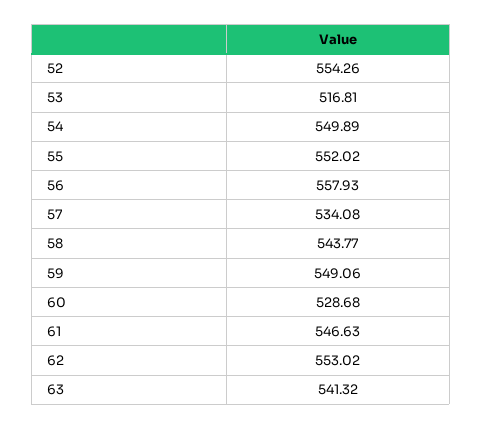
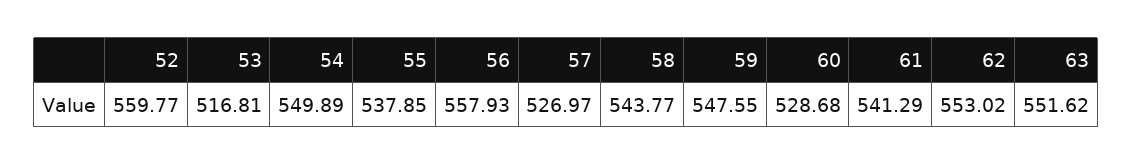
  {
-   "52": 554.26,
+   "52": 559.77,
    "53": 516.81,
    "54": 549.89,
-   "55": 552.02,
+   "55": 537.85,
    "56": 557.93,
-   "57": 534.08,
+   "57": 526.97,
    "58": 543.77,
-   "59": 549.06,
+   "59": 547.55,
    "60": 528.68,
-   "61": 546.63,
+   "61": 541.29,
    "62": 553.02,
-   "63": 541.32
+   "63": 551.62
  }

